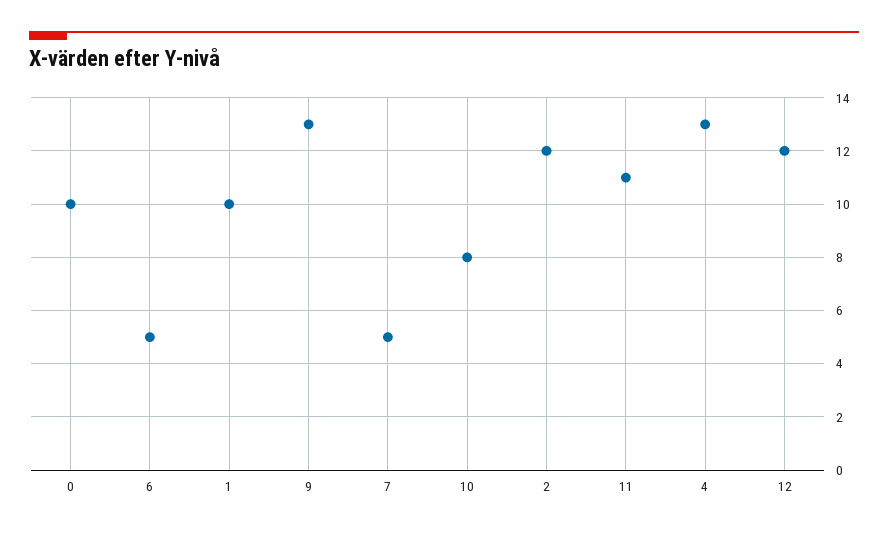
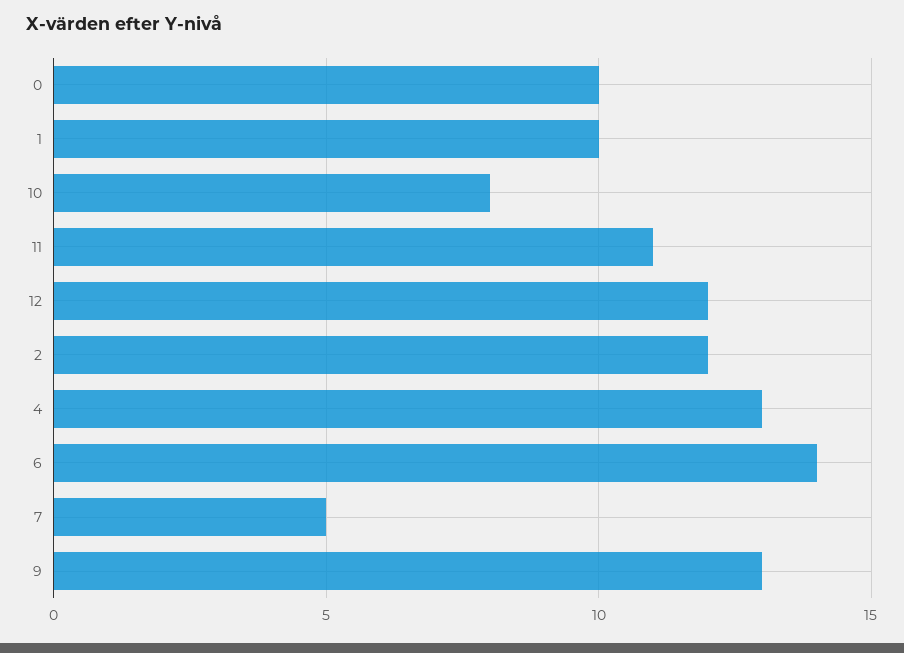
  {
    "0": 10,
-   "6": 5,
+   "6": 14,
    "1": 10,
    "9": 13,
    "7": 5,
    "10": 8,
    "2": 12,
    "11": 11,
    "4": 13,
    "12": 12
  }

